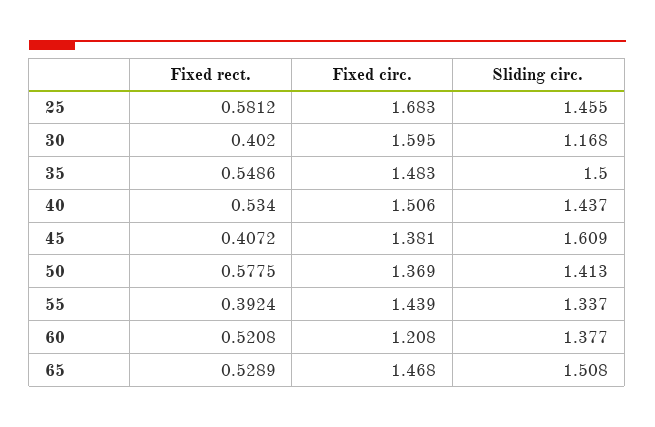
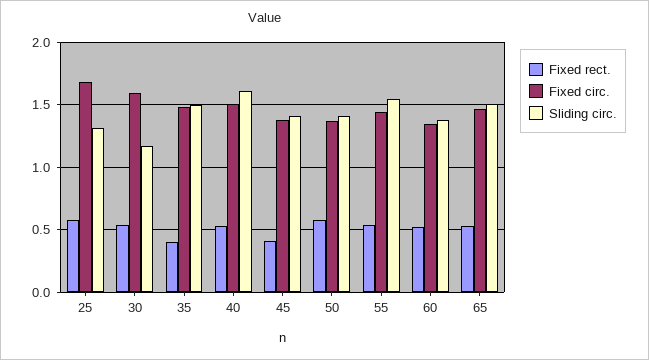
  {
    "Fixed rect.": {
      "25": 0.5812,
-     "30": 0.402,
+     "30": 0.55,
-     "35": 0.5486,
+     "35": 0.4,
      "40": 0.534,
      "45": 0.4072,
      "50": 0.5775,
-     "55": 0.3924,
+     "55": 0.55,
      "60": 0.5208,
      "65": 0.5289
    },
    "Fixed circ.": {
      "25": 1.683,
      "30": 1.595,
      "35": 1.483,
      "40": 1.506,
      "45": 1.381,
      "50": 1.369,
      "55": 1.439,
-     "60": 1.208,
+     "60": 1.35,
      "65": 1.468
    },
    "Sliding circ.": {
-     "25": 1.455,
+     "25": 1.3,
      "30": 1.168,
      "35": 1.5,
-     "40": 1.437,
+     "40": 1.6,
-     "45": 1.609,
+     "45": 1.4,
      "50": 1.413,
-     "55": 1.337,
+     "55": 1.55,
      "60": 1.377,
      "65": 1.508
    }
  }

